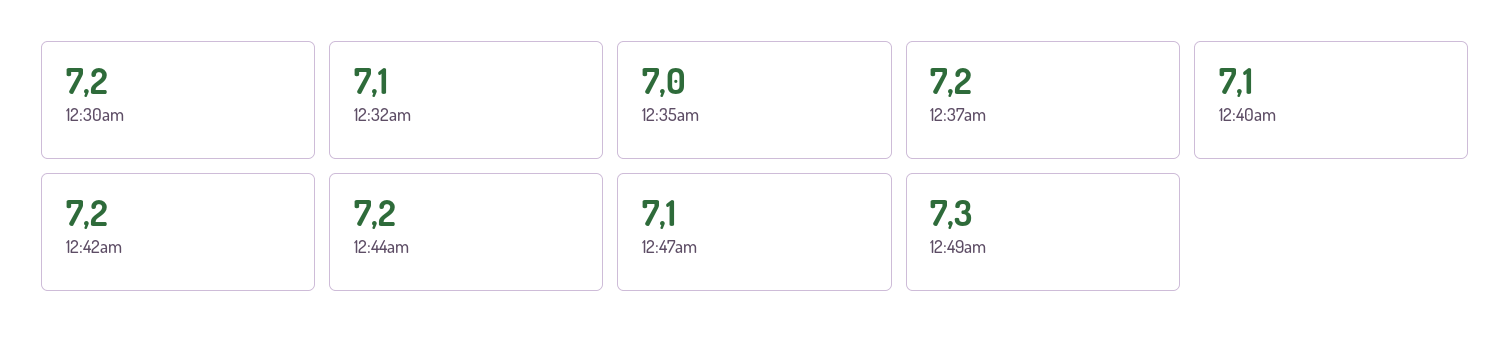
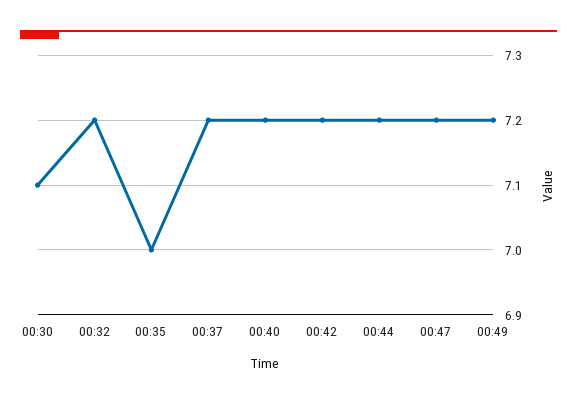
  {
-   "12:30am": 7.2,
+   "12:30am": 7.1,
-   "12:32am": 7.1,
+   "12:32am": 7.2,
    "12:35am": 7,
    "12:37am": 7.2,
-   "12:40am": 7.1,
+   "12:40am": 7.2,
    "12:42am": 7.2,
    "12:44am": 7.2,
-   "12:47am": 7.1,
+   "12:47am": 7.2,
-   "12:49am": 7.3
+   "12:49am": 7.2
  }

